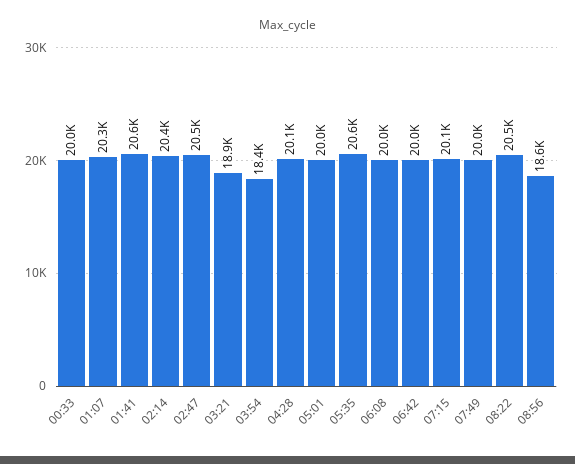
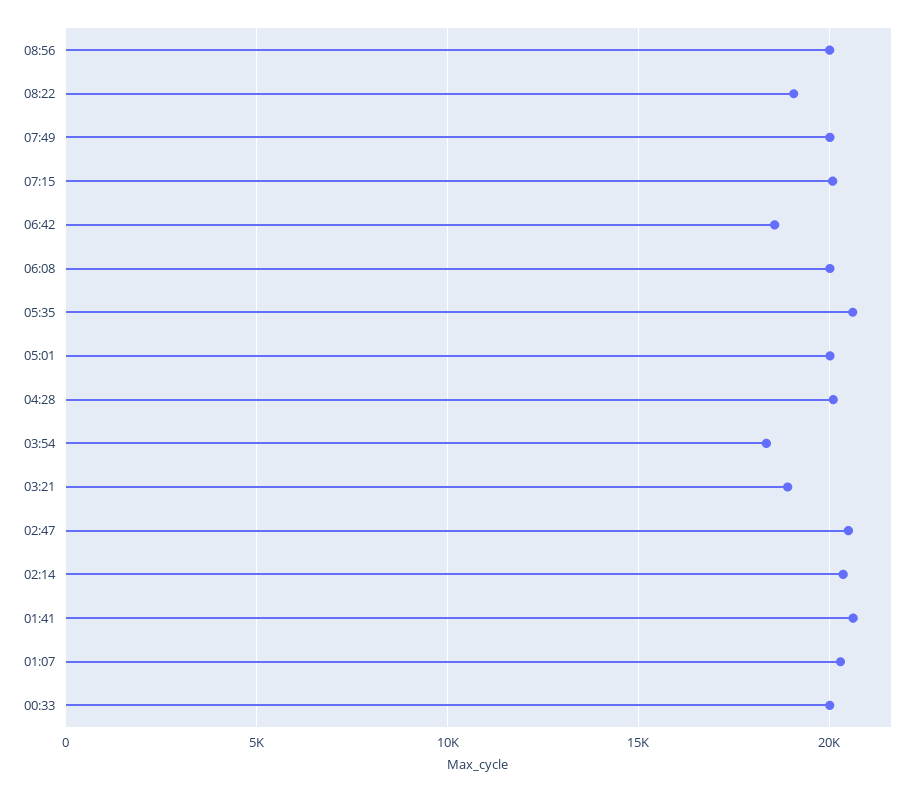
  {
    "00:33": 20000,
    "01:07": 20300,
    "01:41": 20600,
    "02:14": 20400,
    "02:47": 20500,
    "03:21": 18900,
    "03:54": 18400,
    "04:28": 20100,
    "05:01": 20000,
    "05:35": 20600,
    "06:08": 20000,
-   "06:42": 20000,
+   "06:42": 18500,
    "07:15": 20100,
    "07:49": 20000,
-   "08:22": 20500,
+   "08:22": 19000,
-   "08:56": 18600
+   "08:56": 20000
  }

